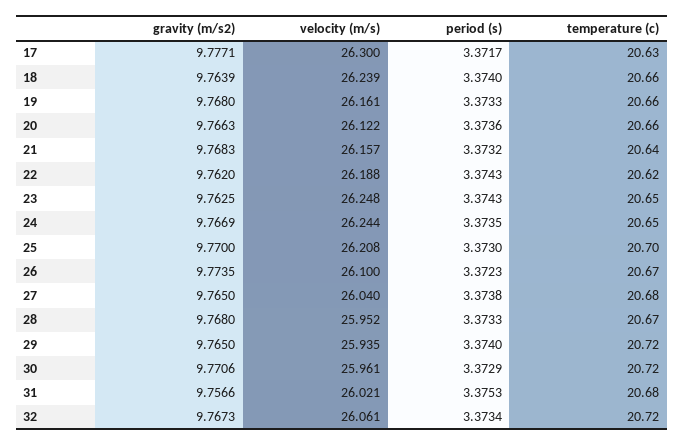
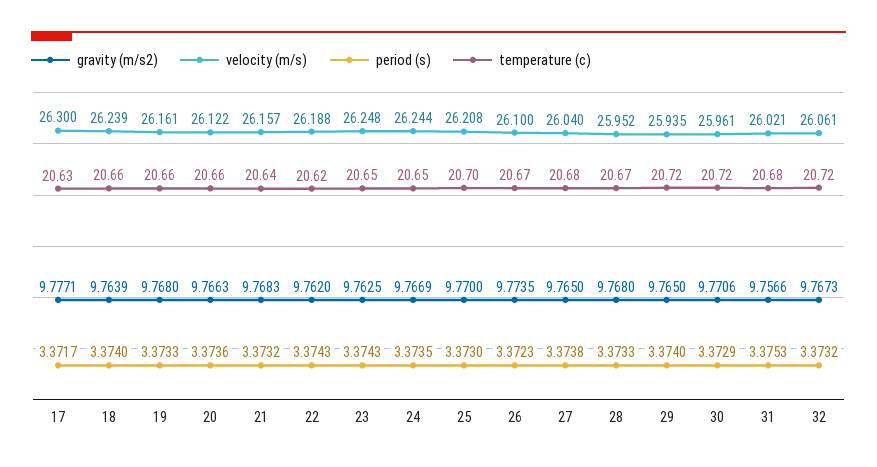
  {
    "gravity (m/s2)": {
      "17": 9.7771,
      "18": 9.7639,
      "19": 9.768,
      "20": 9.7663,
      "21": 9.7683,
      "22": 9.762,
      "23": 9.7625,
      "24": 9.7669,
      "25": 9.77,
      "26": 9.7735,
      "27": 9.765,
      "28": 9.768,
      "29": 9.765,
      "30": 9.7706,
      "31": 9.7566,
      "32": 9.7673
    },
    "velocity (m/s)": {
      "17": 26.3,
      "18": 26.239,
      "19": 26.161,
      "20": 26.122,
      "21": 26.157,
      "22": 26.188,
      "23": 26.248,
      "24": 26.244,
      "25": 26.208,
      "26": 26.1,
      "27": 26.04,
      "28": 25.952,
      "29": 25.935,
      "30": 25.961,
      "31": 26.021,
      "32": 26.061
    },
    "period (s)": {
      "17": 3.3717,
      "18": 3.374,
      "19": 3.3733,
      "20": 3.3736,
      "21": 3.3732,
      "22": 3.3743,
      "23": 3.3743,
      "24": 3.3735,
      "25": 3.373,
      "26": 3.3723,
      "27": 3.3738,
      "28": 3.3733,
      "29": 3.374,
      "30": 3.3729,
      "31": 3.3753,
-     "32": 3.3734
+     "32": 3.3732
    },
    "temperature (c)": {
      "17": 20.63,
      "18": 20.66,
      "19": 20.66,
      "20": 20.66,
      "21": 20.64,
      "22": 20.62,
      "23": 20.65,
      "24": 20.65,
      "25": 20.7,
      "26": 20.67,
      "27": 20.68,
      "28": 20.67,
      "29": 20.72,
      "30": 20.72,
      "31": 20.68,
      "32": 20.72
    }
  }

